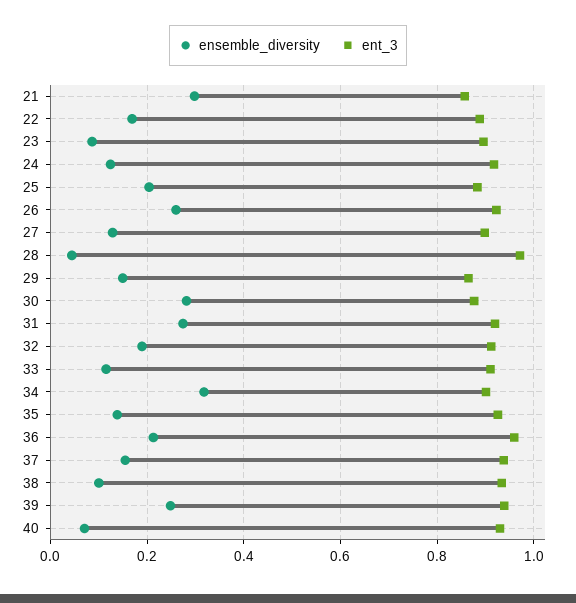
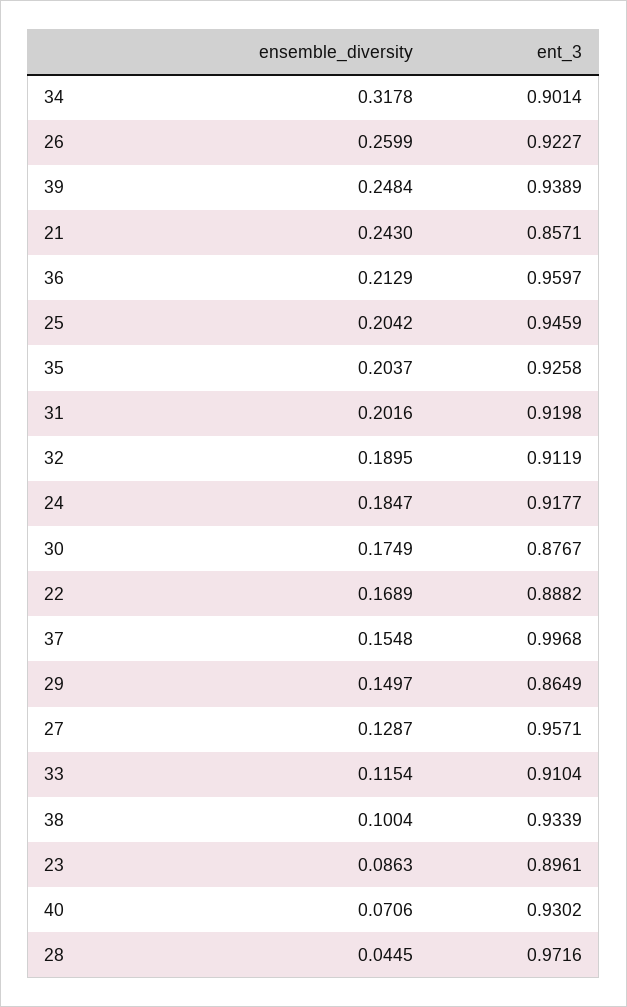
  {
    "ensemble_diversity": {
-     "21": 0.3,
+     "21": 0.243,
      "22": 0.1689,
      "23": 0.0863,
-     "24": 0.12,
+     "24": 0.1847,
      "25": 0.2042,
      "26": 0.2599,
      "27": 0.1287,
      "28": 0.0445,
      "29": 0.1497,
-     "30": 0.28,
+     "30": 0.1749,
-     "31": 0.28,
+     "31": 0.2016,
      "32": 0.1895,
      "33": 0.1154,
      "34": 0.3178,
-     "35": 0.14,
+     "35": 0.2037,
      "36": 0.2129,
      "37": 0.1548,
      "38": 0.1004,
      "39": 0.2484,
      "40": 0.0706
    },
    "ent_3": {
      "21": 0.8571,
      "22": 0.8882,
      "23": 0.8961,
      "24": 0.9177,
-     "25": 0.88,
+     "25": 0.9459,
      "26": 0.9227,
-     "27": 0.9,
+     "27": 0.9571,
      "28": 0.9716,
      "29": 0.8649,
      "30": 0.8767,
      "31": 0.9198,
      "32": 0.9119,
      "33": 0.9104,
      "34": 0.9014,
      "35": 0.9258,
      "36": 0.9597,
-     "37": 0.94,
+     "37": 0.9968,
      "38": 0.9339,
      "39": 0.9389,
      "40": 0.9302
    }
  }

